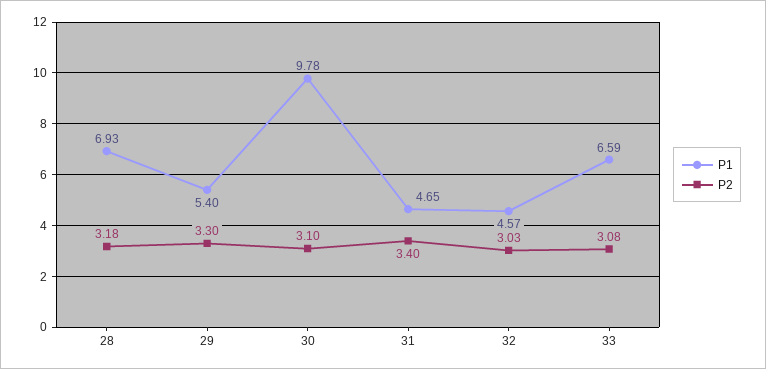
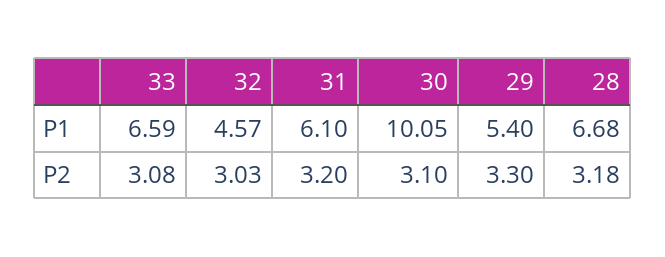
  {
    "P1": {
-     "28": 6.93,
+     "28": 6.68,
      "29": 5.4,
-     "30": 9.78,
+     "30": 10.05,
-     "31": 4.65,
+     "31": 6.1,
      "32": 4.57,
      "33": 6.59
    },
    "P2": {
      "28": 3.18,
      "29": 3.3,
      "30": 3.1,
-     "31": 3.4,
+     "31": 3.2,
      "32": 3.03,
      "33": 3.08
    }
  }

